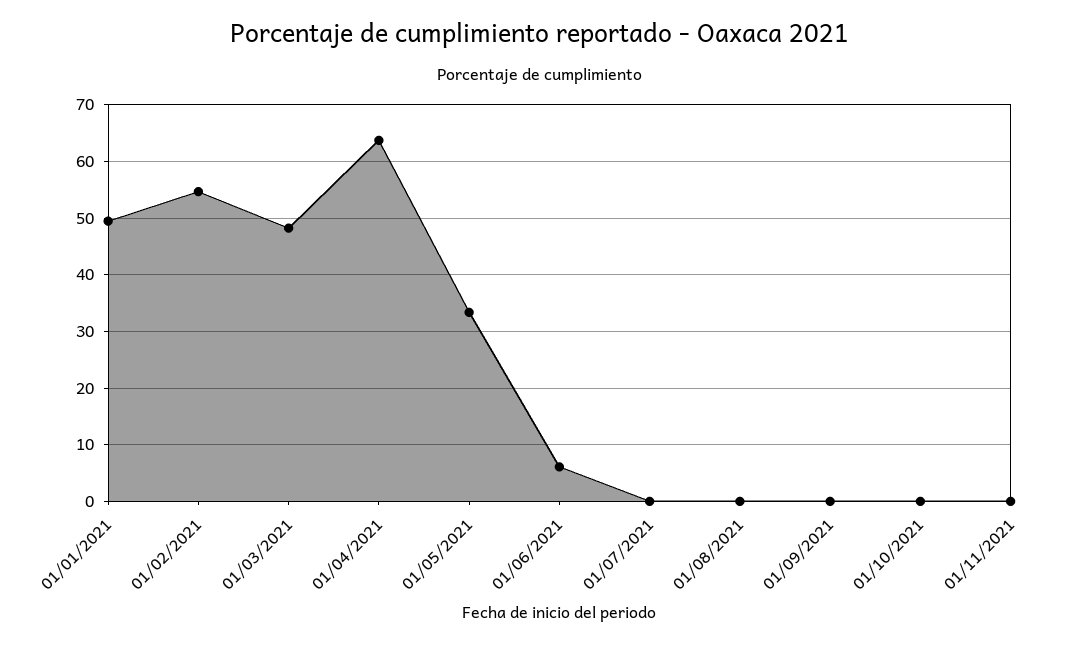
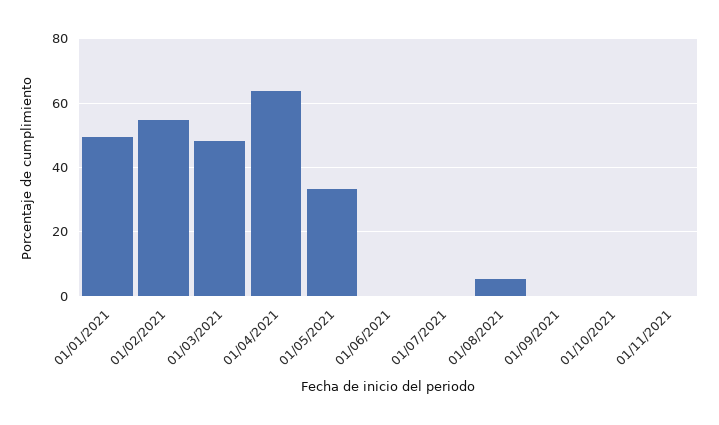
  {
    "01/01/2021": 50,
    "01/02/2021": 54,
    "01/03/2021": 48,
    "01/04/2021": 64,
    "01/05/2021": 34,
-   "01/06/2021": 6,
+   "01/06/2021": 0,
    "01/07/2021": 0,
-   "01/08/2021": 0,
+   "01/08/2021": 6,
    "01/09/2021": 0,
    "01/10/2021": 0,
    "01/11/2021": 0
  }

